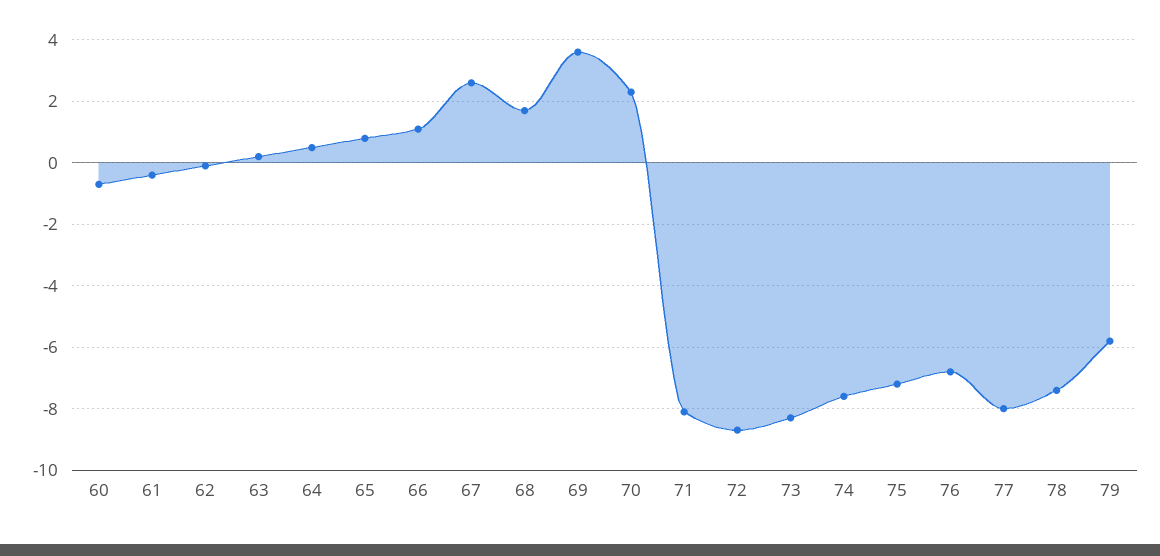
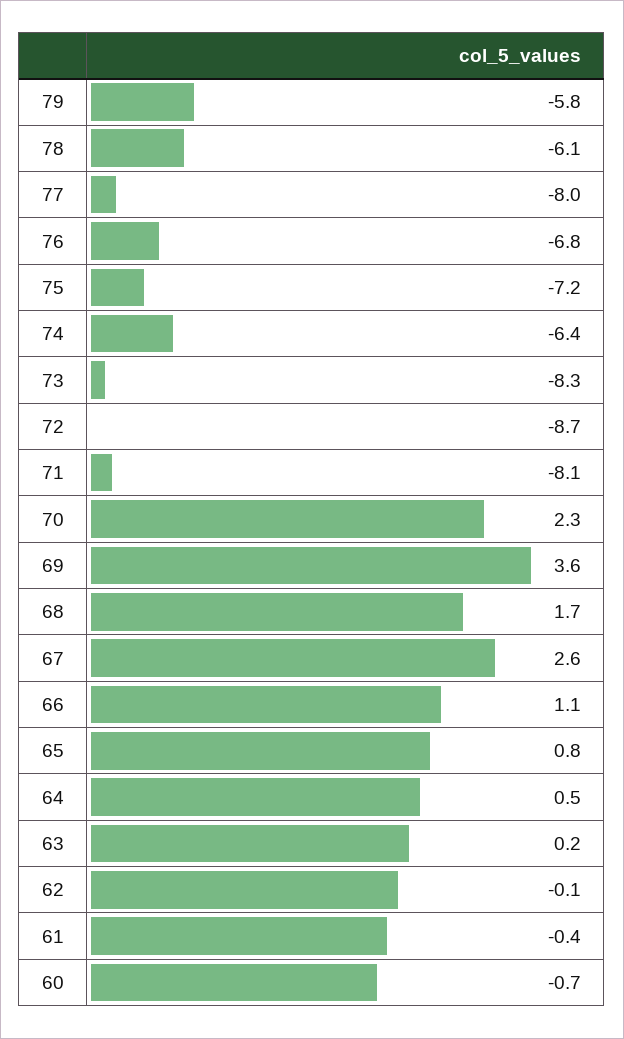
  {
    "60": -0.7,
    "61": -0.4,
    "62": -0.1,
    "63": 0.2,
    "64": 0.5,
    "65": 0.8,
    "66": 1.1,
    "67": 2.6,
    "68": 1.7,
    "69": 3.6,
    "70": 2.3,
    "71": -8.1,
    "72": -8.7,
    "73": -8.3,
-   "74": -7.5,
+   "74": -6.4,
    "75": -7.2,
    "76": -6.8,
    "77": -8,
-   "78": -7.5,
+   "78": -6.1,
    "79": -5.8
  }

